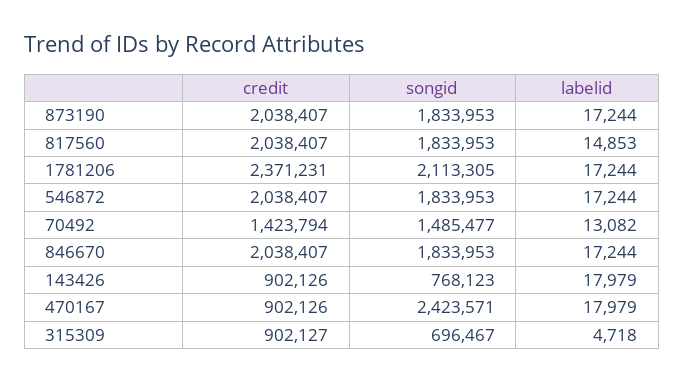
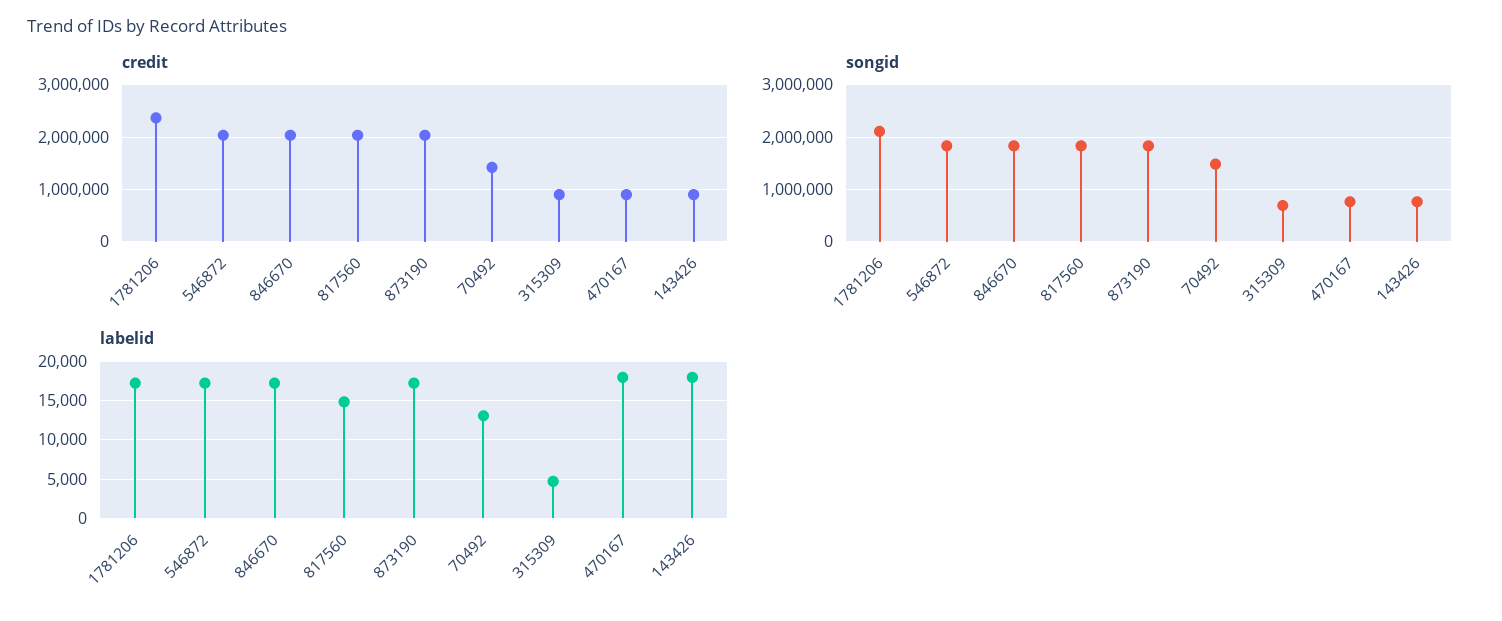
  {
    "credit": {
      "873190": 2038407,
      "817560": 2038407,
      "1781206": 2371231,
      "546872": 2038407,
      "70492": 1423794,
      "846670": 2038407,
      "143426": 902126,
      "470167": 902126,
      "315309": 902127
    },
    "songid": {
      "873190": 1833953,
      "817560": 1833953,
      "1781206": 2113305,
      "546872": 1833953,
      "70492": 1485477,
      "846670": 1833953,
      "143426": 768123,
-     "470167": 2423571,
+     "470167": 800000,
      "315309": 696467
    },
    "labelid": {
      "873190": 17244,
      "817560": 14853,
      "1781206": 17244,
      "546872": 17244,
      "70492": 13082,
      "846670": 17244,
      "143426": 17979,
      "470167": 17979,
      "315309": 4718
    }
  }

